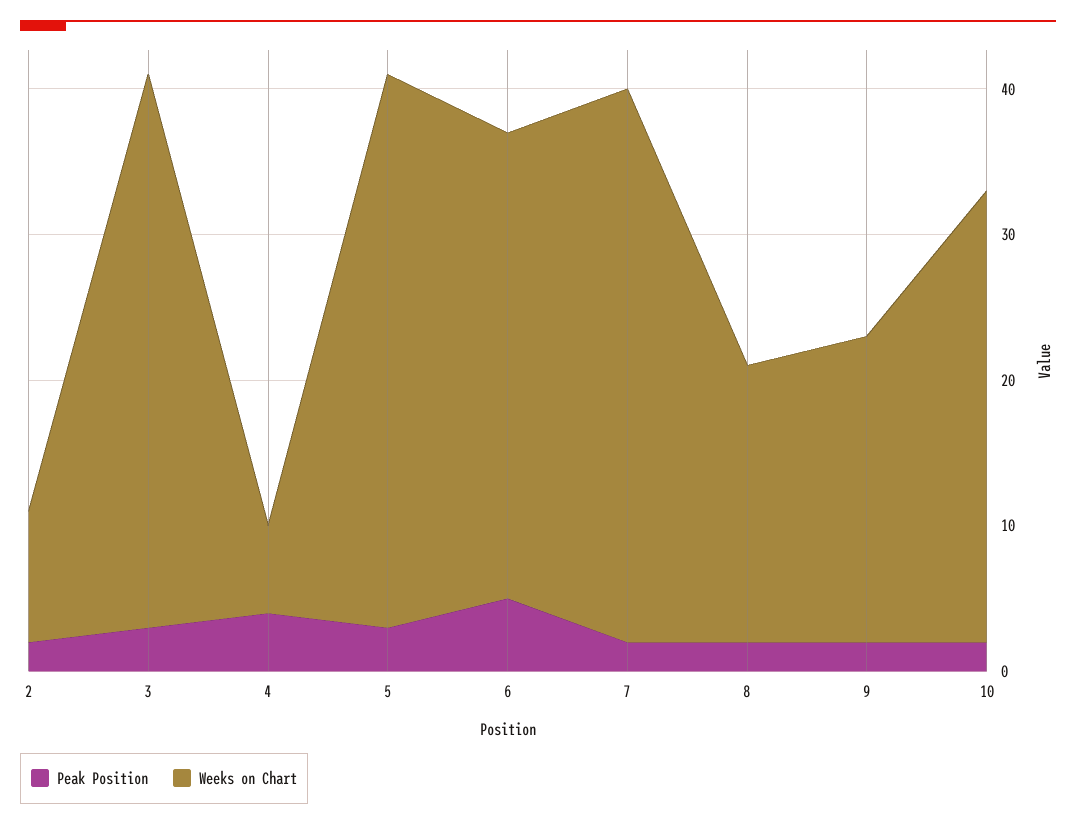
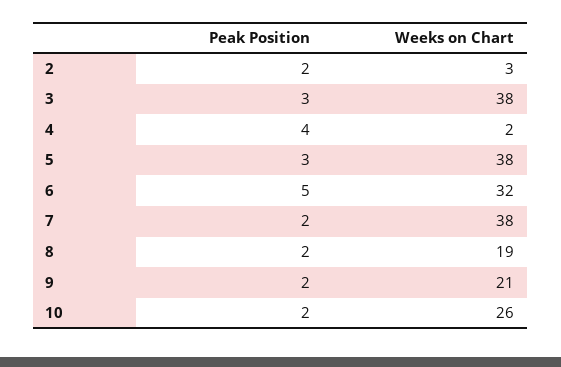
  {
    "Peak Position": {
      "2": 2,
      "3": 3,
      "4": 4,
      "5": 3,
      "6": 5,
      "7": 2,
      "8": 2,
      "9": 2,
      "10": 2
    },
    "Weeks on Chart": {
-     "2": 9,
+     "2": 3,
      "3": 38,
-     "4": 6,
+     "4": 2,
      "5": 38,
      "6": 32,
      "7": 38,
      "8": 19,
      "9": 21,
-     "10": 31
+     "10": 26
    }
  }

